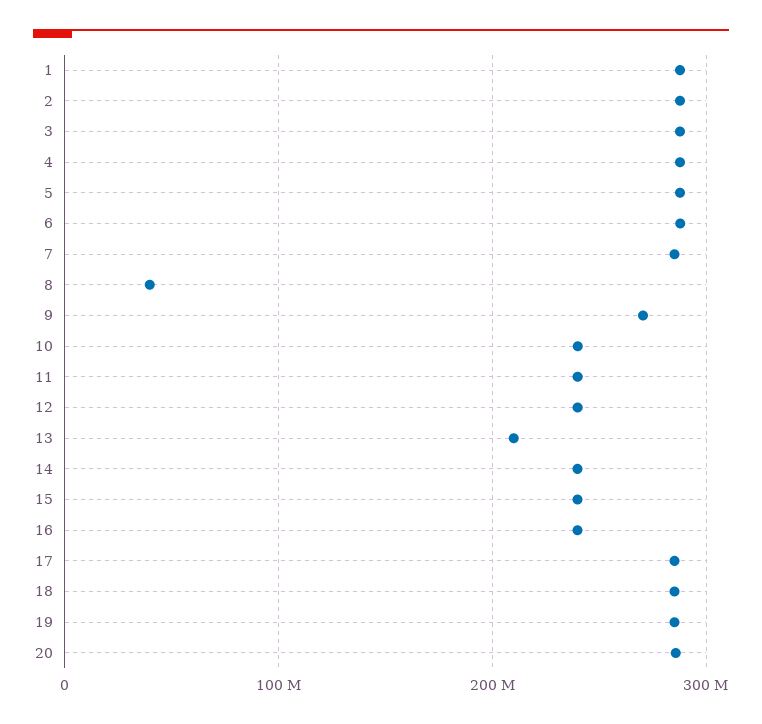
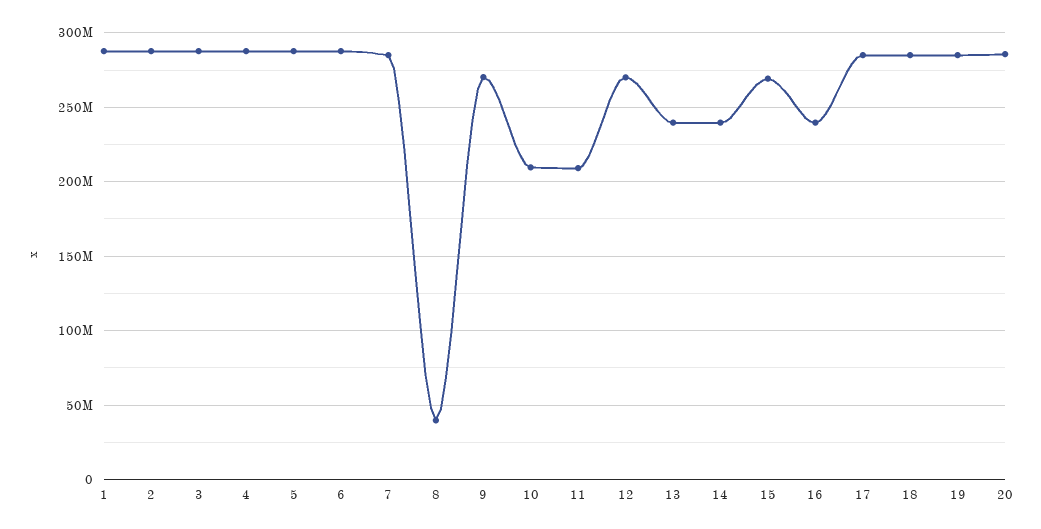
  {
    "1": 290000000,
    "2": 290000000,
    "3": 290000000,
    "4": 290000000,
    "5": 290000000,
    "6": 290000000,
    "7": 285000000,
    "8": 40000000,
    "9": 270000000,
-   "10": 240000000,
+   "10": 210000000,
-   "11": 240000000,
+   "11": 210000000,
-   "12": 240000000,
+   "12": 270000000,
-   "13": 210000000,
+   "13": 240000000,
    "14": 240000000,
-   "15": 240000000,
+   "15": 270000000,
    "16": 240000000,
    "17": 285000000,
    "18": 285000000,
    "19": 285000000,
    "20": 285000000
  }

